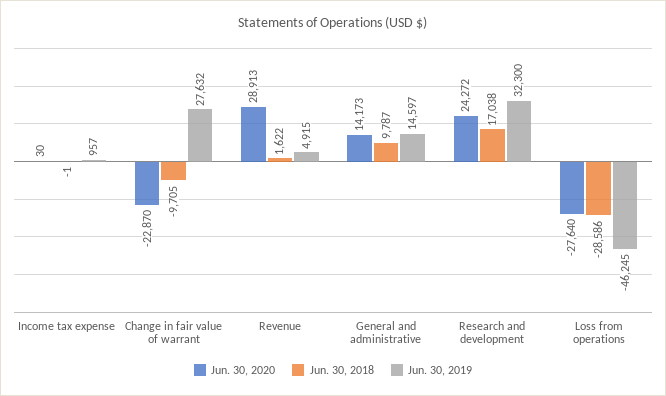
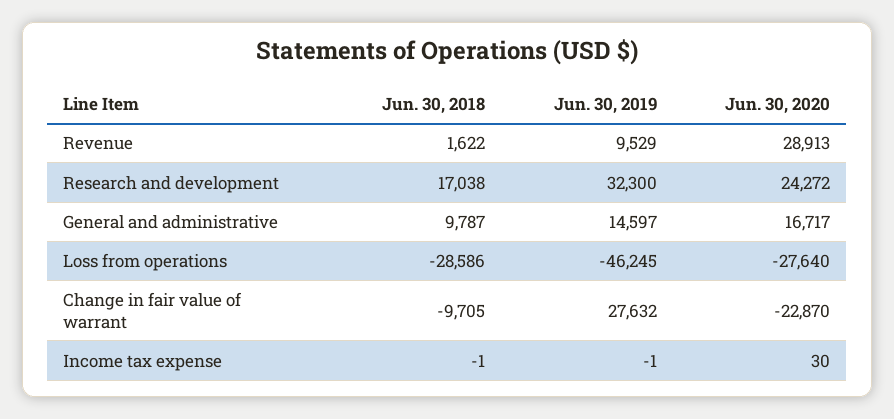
  {
    "Jun. 30, 2020": {
      "Income tax expense": 30,
      "Change in fair value of warrant": -22870,
      "Revenue": 28913,
-     "General and administrative": 14173,
+     "General and administrative": 16717,
      "Research and development": 24272,
      "Loss from operations": -27640
    },
    "Jun. 30, 2018": {
      "Income tax expense": -1,
      "Change in fair value of warrant": -9705,
      "Revenue": 1622,
      "General and administrative": 9787,
      "Research and development": 17038,
      "Loss from operations": -28586
    },
    "Jun. 30, 2019": {
-     "Income tax expense": 957,
+     "Income tax expense": -1,
      "Change in fair value of warrant": 27632,
-     "Revenue": 4915,
+     "Revenue": 9529,
      "General and administrative": 14597,
      "Research and development": 32300,
      "Loss from operations": -46245
    }
  }

